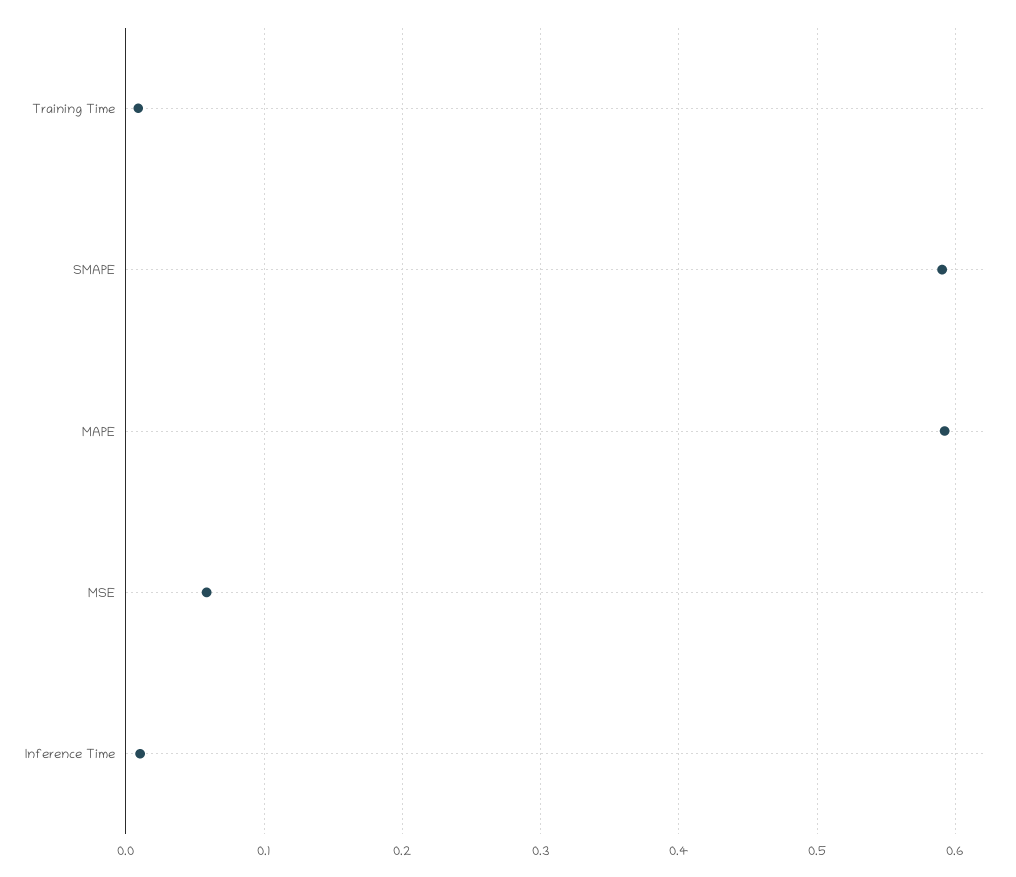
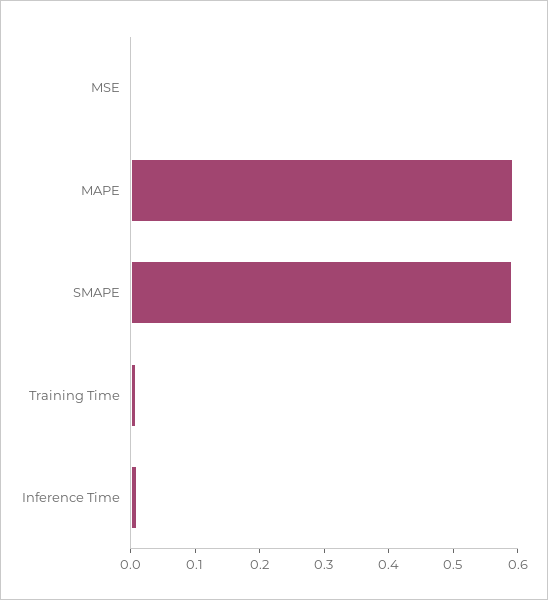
  {
    "Training Time": 0.01,
    "SMAPE": 0.59,
    "MAPE": 0.59,
-   "MSE": 0.06,
+   "MSE": 0,
    "Inference Time": 0.01
  }

